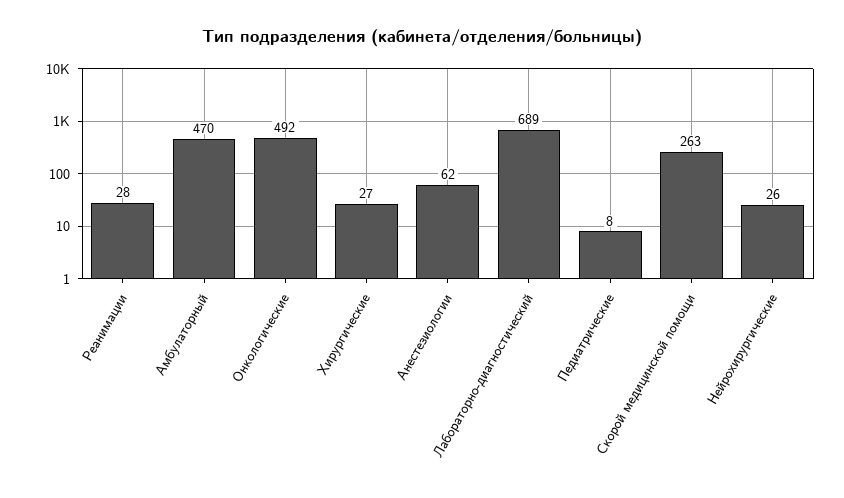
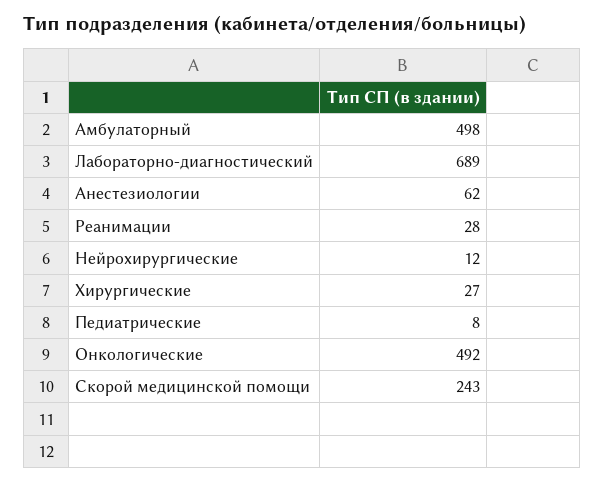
  {
    "Реанимации": 28,
-   "Амбулаторный": 470,
+   "Амбулаторный": 498,
    "Онкологические": 492,
    "Хирургические": 27,
    "Анестезиологии": 62,
    "Лабораторно-диагностический": 689,
    "Педиатрические": 8,
-   "Скорой медицинской помощи": 263,
+   "Скорой медицинской помощи": 243,
-   "Нейрохирургические": 26
+   "Нейрохирургические": 12
  }

